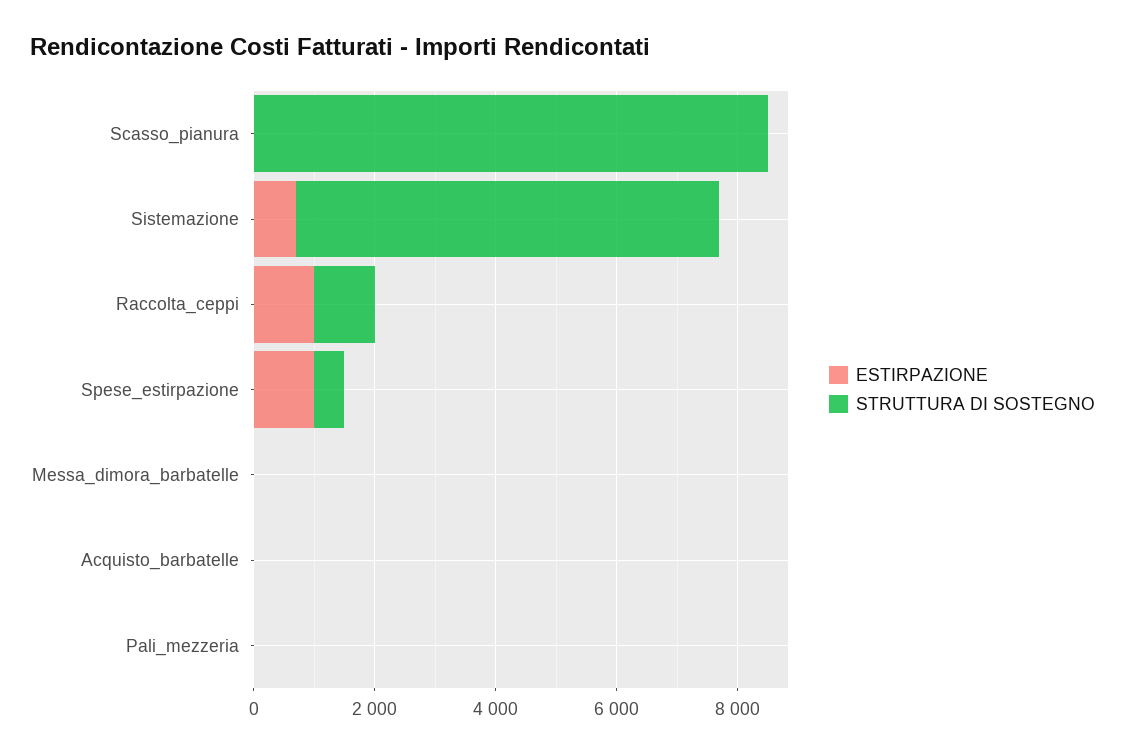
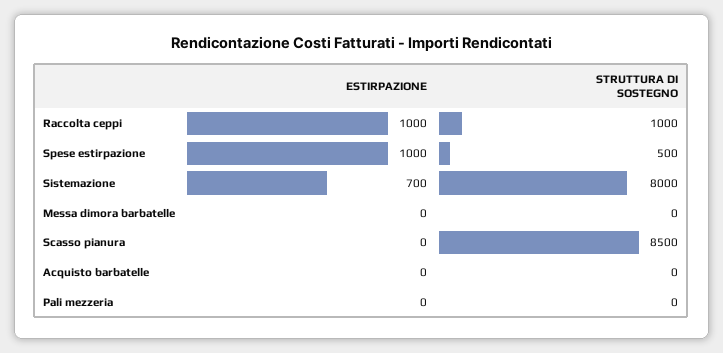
  {
    "ESTIRPAZIONE": {
      "Scasso_pianura": 0,
      "Sistemazione": 700,
      "Raccolta_ceppi": 1000,
      "Spese_estirpazione": 1000,
      "Messa_dimora_barbatelle": 0,
      "Acquisto_barbatelle": 0,
      "Pali_mezzeria": 0
    },
    "STRUTTURA DI SOSTEGNO": {
      "Scasso_pianura": 8500,
-     "Sistemazione": 7000,
+     "Sistemazione": 8000,
      "Raccolta_ceppi": 1000,
      "Spese_estirpazione": 500,
      "Messa_dimora_barbatelle": 0,
      "Acquisto_barbatelle": 0,
      "Pali_mezzeria": 0
    }
  }

